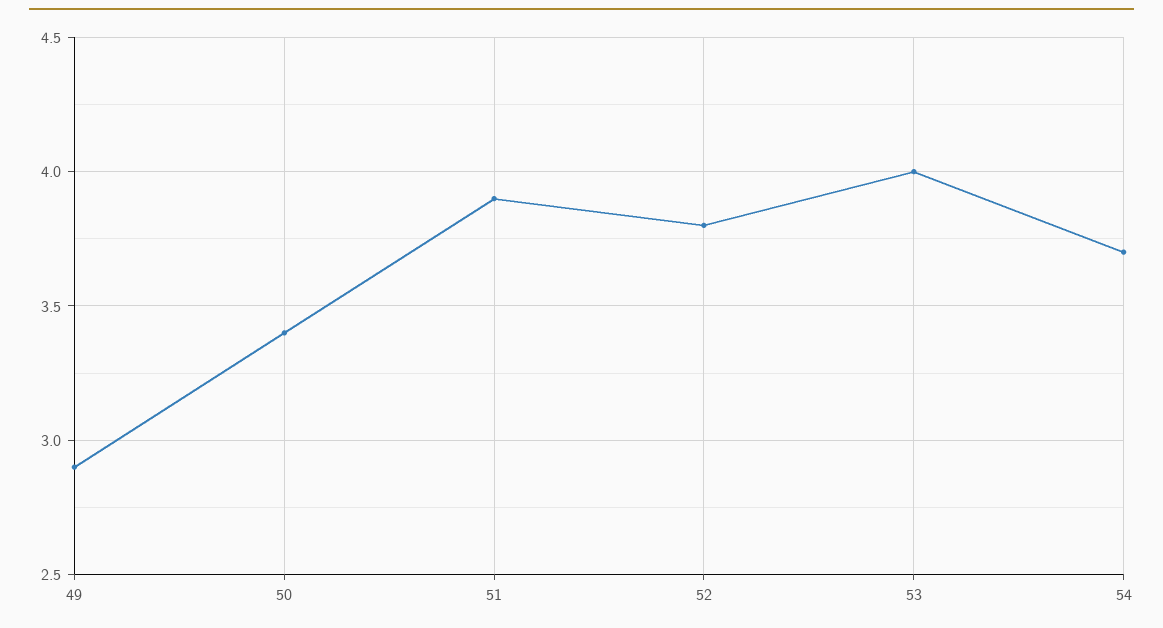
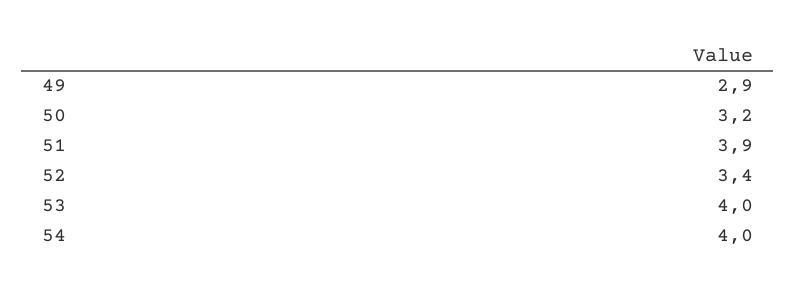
  {
    "49": 2.9,
-   "50": 3.4,
+   "50": 3.2,
    "51": 3.9,
-   "52": 3.8,
+   "52": 3.4,
    "53": 4,
-   "54": 3.7
+   "54": 4
  }

